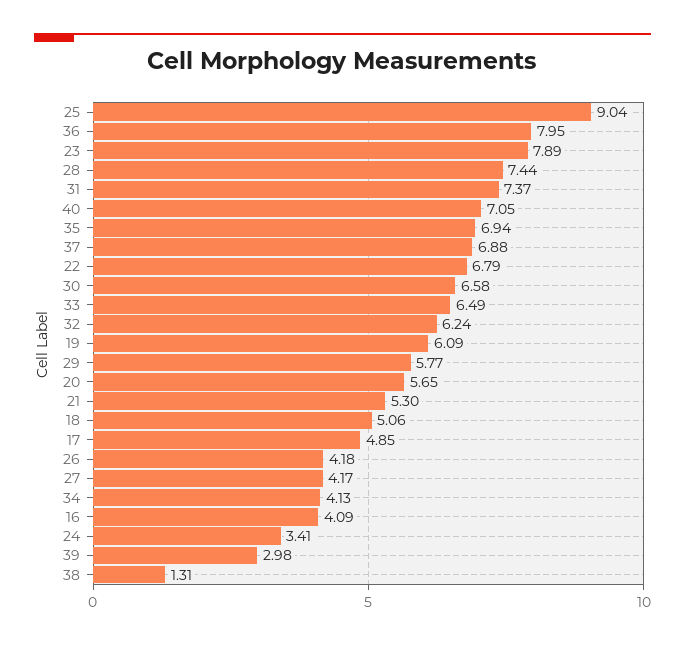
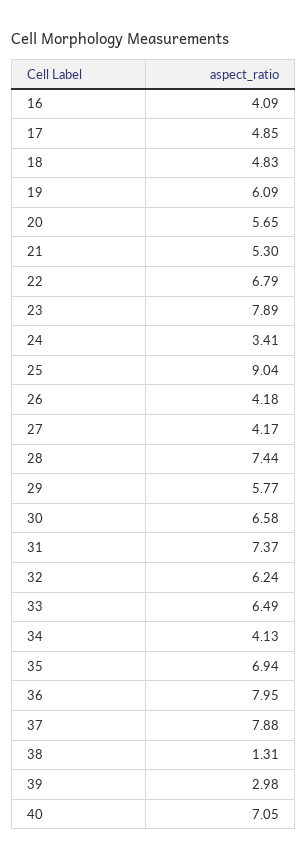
  {
    "25": 9.04,
    "36": 7.95,
    "23": 7.89,
    "28": 7.44,
    "31": 7.37,
    "40": 7.05,
    "35": 6.94,
-   "37": 6.88,
+   "37": 7.88,
    "22": 6.79,
    "30": 6.58,
    "33": 6.49,
    "32": 6.24,
    "19": 6.09,
    "29": 5.77,
    "20": 5.65,
    "21": 5.3,
-   "18": 5.06,
+   "18": 4.83,
    "17": 4.85,
    "26": 4.18,
    "27": 4.17,
    "34": 4.13,
    "16": 4.09,
    "24": 3.41,
    "39": 2.98,
    "38": 1.31
  }

